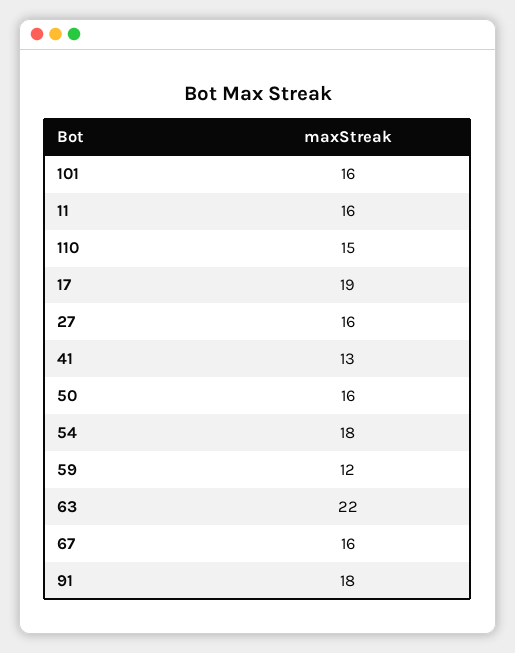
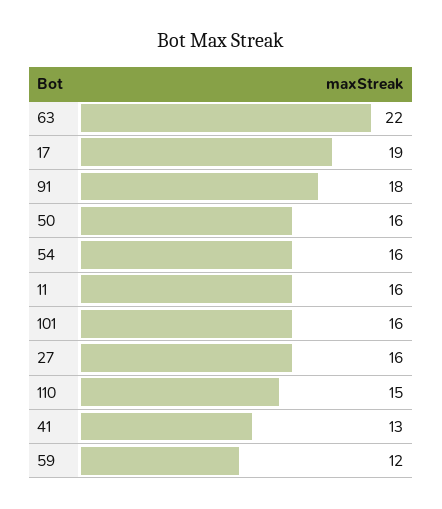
  {
    "101": 16,
    "11": 16,
    "110": 15,
    "17": 19,
    "27": 16,
    "41": 13,
    "50": 16,
-   "54": 18,
+   "54": 16,
    "59": 12,
    "63": 22,
-   "67": 16,
    "91": 18
  }

